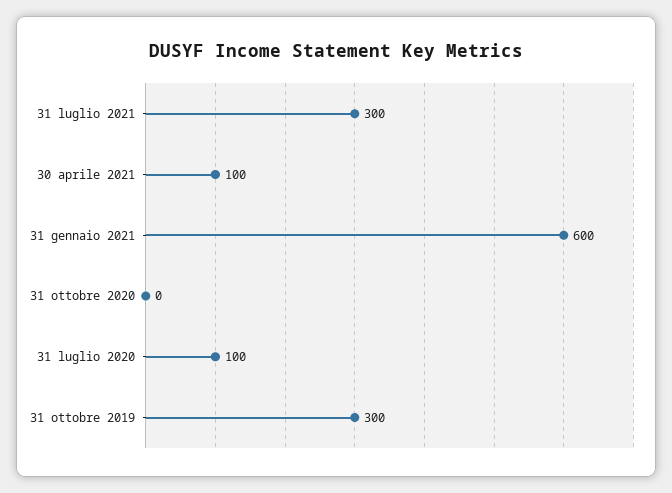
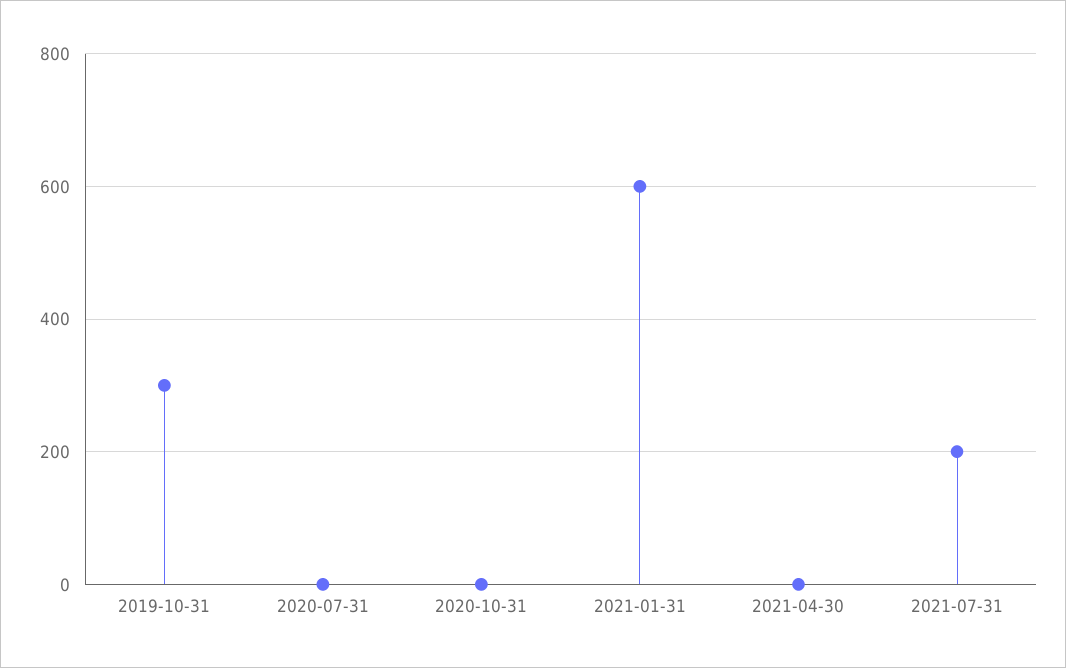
  {
-   "31 luglio 2021": 300,
+   "31 luglio 2021": 200,
-   "30 aprile 2021": 100,
+   "30 aprile 2021": 0,
    "31 gennaio 2021": 600,
    "31 ottobre 2020": 0,
-   "31 luglio 2020": 100,
+   "31 luglio 2020": 0,
    "31 ottobre 2019": 300
  }

